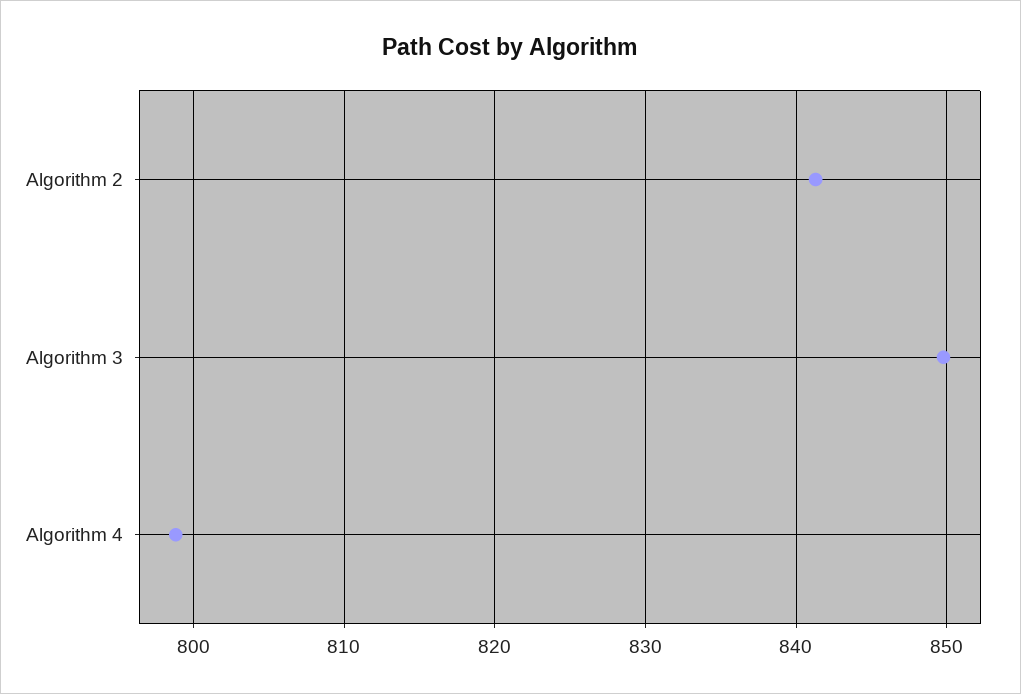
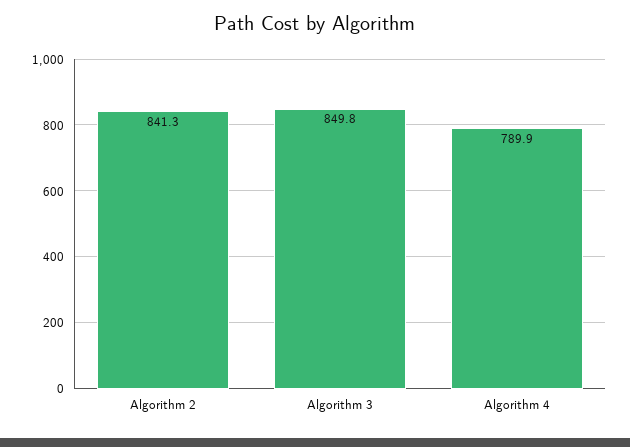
  {
    "Algorithm 2": 841.3,
    "Algorithm 3": 849.8,
-   "Algorithm 4": 799
+   "Algorithm 4": 789.9
  }

